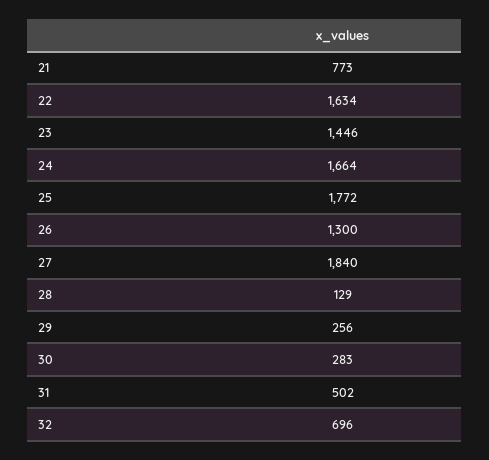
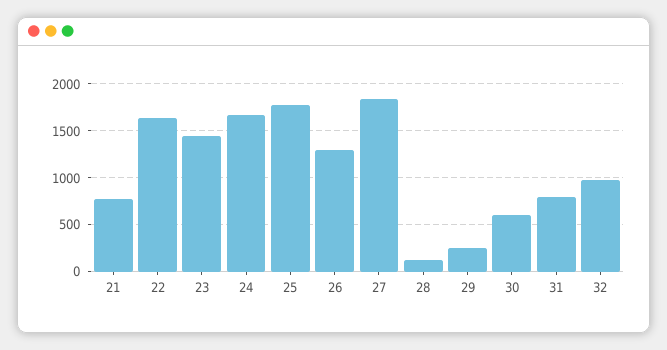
  {
    "21": 773,
    "22": 1634,
    "23": 1446,
    "24": 1664,
    "25": 1772,
    "26": 1300,
    "27": 1840,
    "28": 129,
    "29": 256,
-   "30": 283,
+   "30": 600,
-   "31": 502,
+   "31": 800,
-   "32": 696
+   "32": 1000
  }

